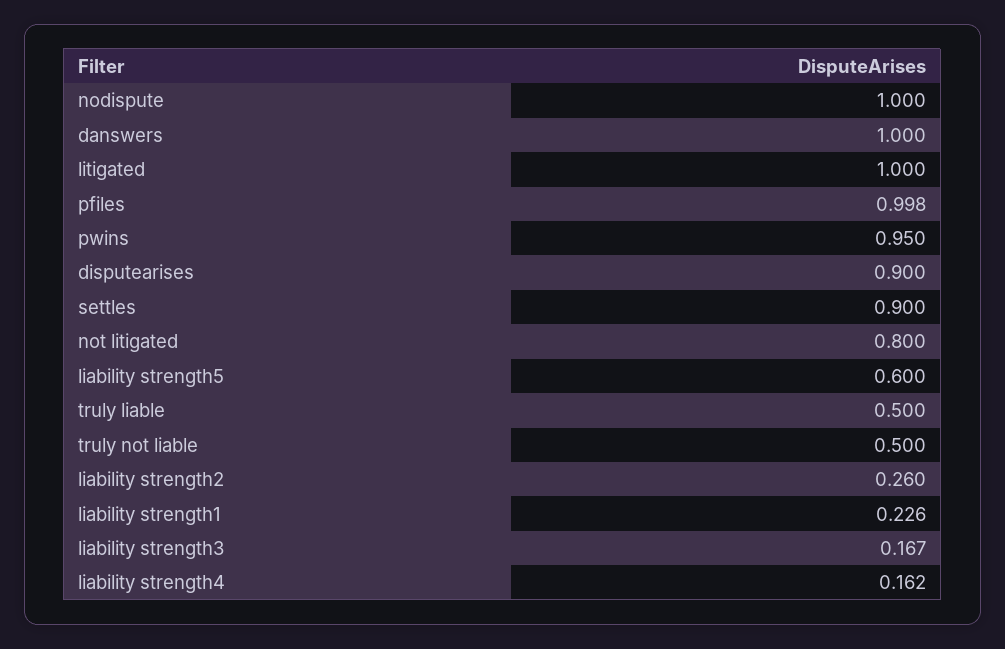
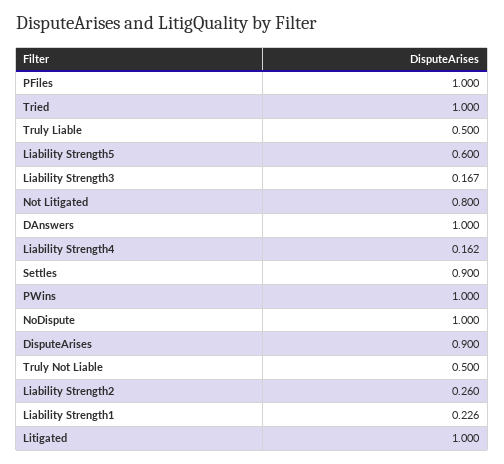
  {
    "nodispute": 1,
    "danswers": 1,
    "litigated": 1,
-   "pfiles": 0.998,
+   "pfiles": 1,
-   "pwins": 0.95,
+   "pwins": 1,
    "disputearises": 0.9,
    "settles": 0.9,
    "not litigated": 0.8,
    "liability strength5": 0.6,
    "truly liable": 0.5,
    "truly not liable": 0.5,
    "liability strength2": 0.26,
    "liability strength1": 0.226,
    "liability strength3": 0.167,
-   "liability strength4": 0.162
+   "liability strength4": 0.162,
+   "Tried": 1
  }

